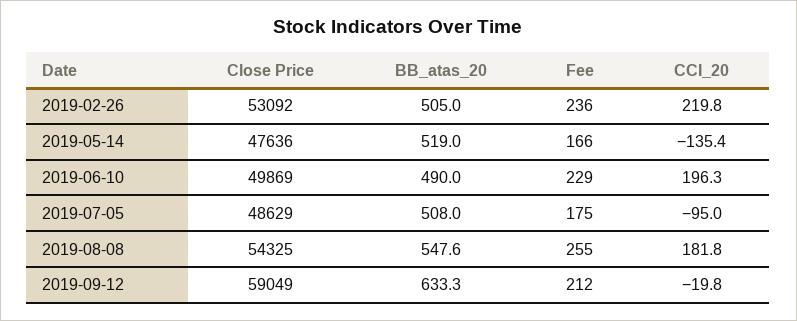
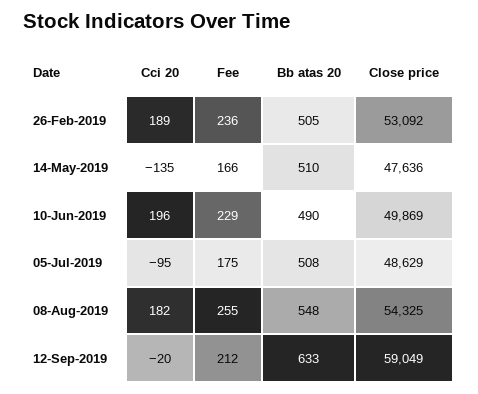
  {
    "Close Price": {
      "2019-02-26": 53092,
      "2019-05-14": 47636,
      "2019-06-10": 49869,
      "2019-07-05": 48629,
      "2019-08-08": 54325,
      "2019-09-12": 59049
    },
    "BB_atas_20": {
      "2019-02-26": 505,
-     "2019-05-14": 519,
+     "2019-05-14": 510,
      "2019-06-10": 490,
      "2019-07-05": 508,
      "2019-08-08": 547.6,
      "2019-09-12": 633.3
    },
    "Fee": {
      "2019-02-26": 236,
      "2019-05-14": 166,
      "2019-06-10": 229,
      "2019-07-05": 175,
      "2019-08-08": 255,
      "2019-09-12": 212
    },
    "CCI_20": {
-     "2019-02-26": 219.8,
+     "2019-02-26": 189,
      "2019-05-14": -135.4,
      "2019-06-10": 196.3,
      "2019-07-05": -95,
      "2019-08-08": 181.8,
      "2019-09-12": -19.8
    }
  }

